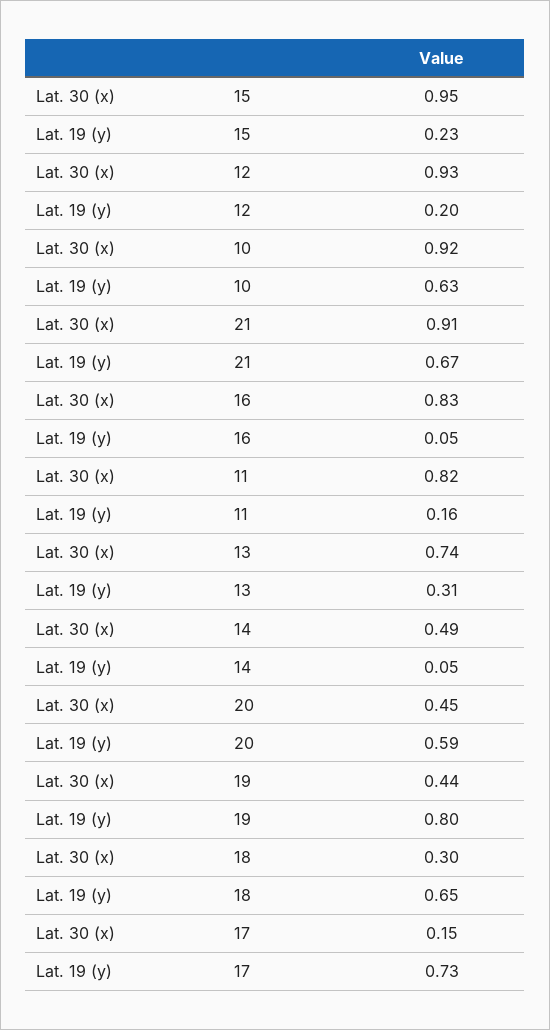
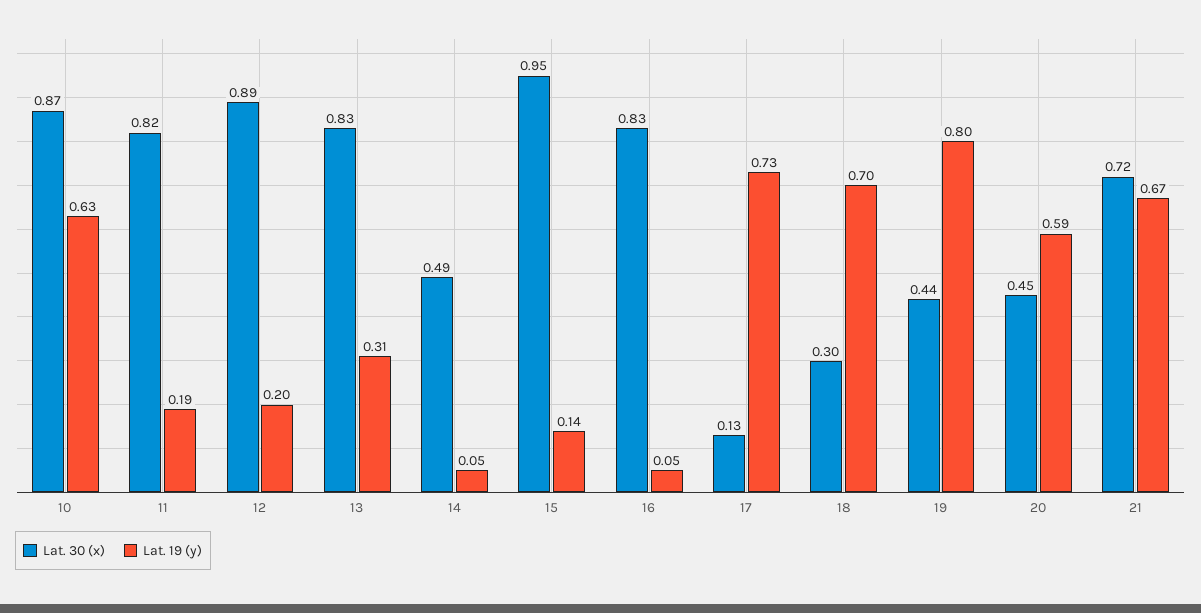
  {
    "Lat. 30 (x)": {
      "15": 0.95,
-     "12": 0.93,
+     "12": 0.89,
-     "10": 0.92,
+     "10": 0.87,
-     "21": 0.91,
+     "21": 0.72,
      "16": 0.83,
      "11": 0.82,
-     "13": 0.74,
+     "13": 0.83,
      "14": 0.49,
      "20": 0.45,
      "19": 0.44,
      "18": 0.3,
-     "17": 0.15
+     "17": 0.13
    },
    "Lat. 19 (y)": {
-     "15": 0.23,
+     "15": 0.14,
      "12": 0.2,
      "10": 0.63,
      "21": 0.67,
      "16": 0.05,
-     "11": 0.16,
+     "11": 0.19,
      "13": 0.31,
      "14": 0.05,
      "20": 0.59,
      "19": 0.8,
-     "18": 0.65,
+     "18": 0.7,
      "17": 0.73
    }
  }

